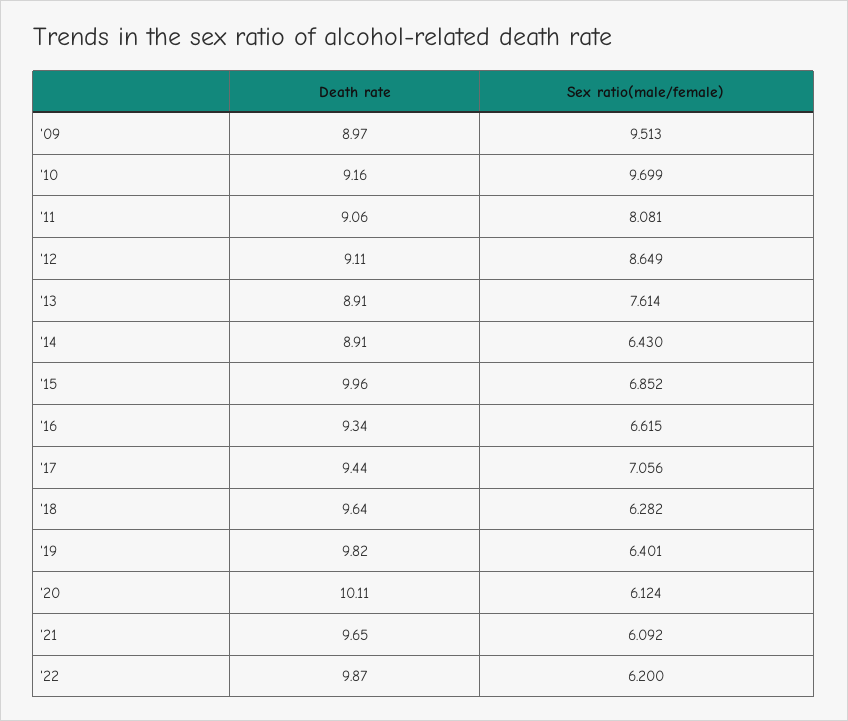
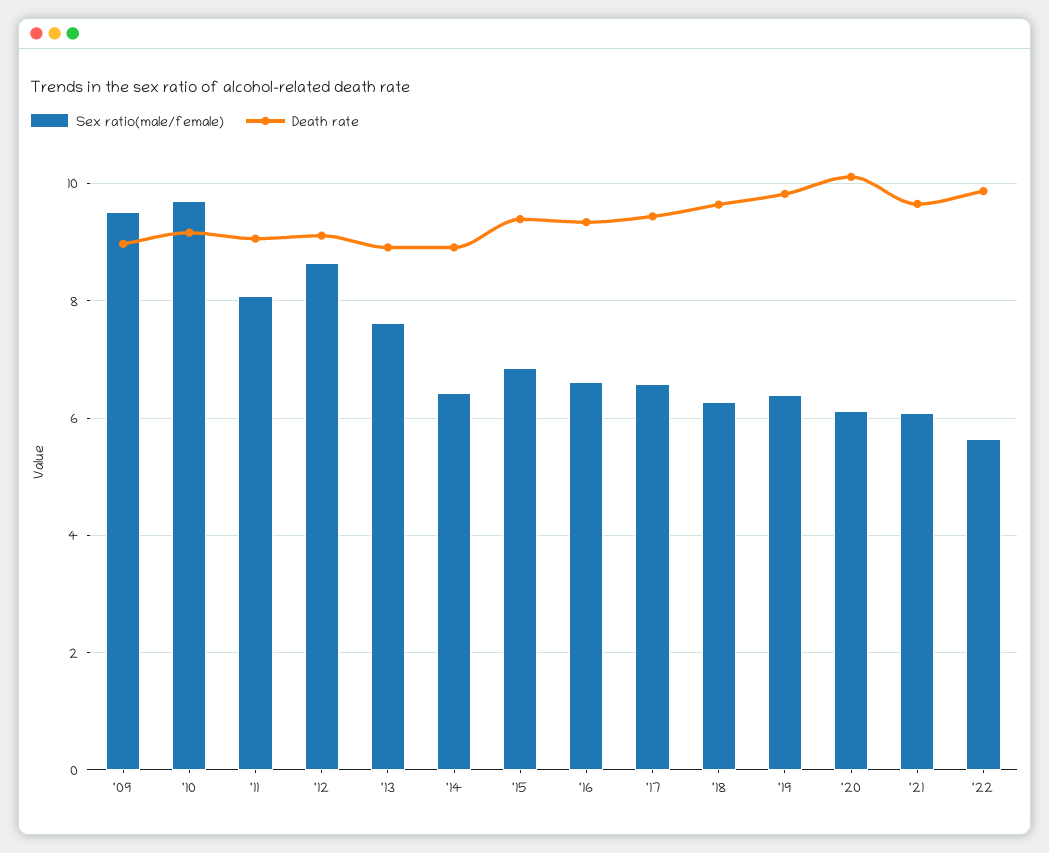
  {
    "Death rate": {
      "'09": 8.97,
      "'10": 9.16,
      "'11": 9.06,
      "'12": 9.11,
      "'13": 8.91,
      "'14": 8.91,
-     "'15": 9.96,
+     "'15": 9.4,
      "'16": 9.34,
      "'17": 9.44,
      "'18": 9.64,
      "'19": 9.82,
      "'20": 10.11,
      "'21": 9.65,
      "'22": 9.87
    },
    "Sex ratio(male/female)": {
      "'09": 9.513,
      "'10": 9.699,
      "'11": 8.081,
      "'12": 8.649,
      "'13": 7.614,
      "'14": 6.43,
      "'15": 6.852,
      "'16": 6.615,
-     "'17": 7.056,
+     "'17": 6.6,
      "'18": 6.282,
      "'19": 6.401,
      "'20": 6.124,
      "'21": 6.092,
-     "'22": 6.2
+     "'22": 5.6
    }
  }

